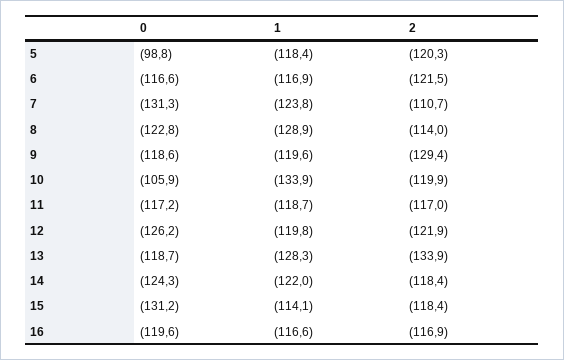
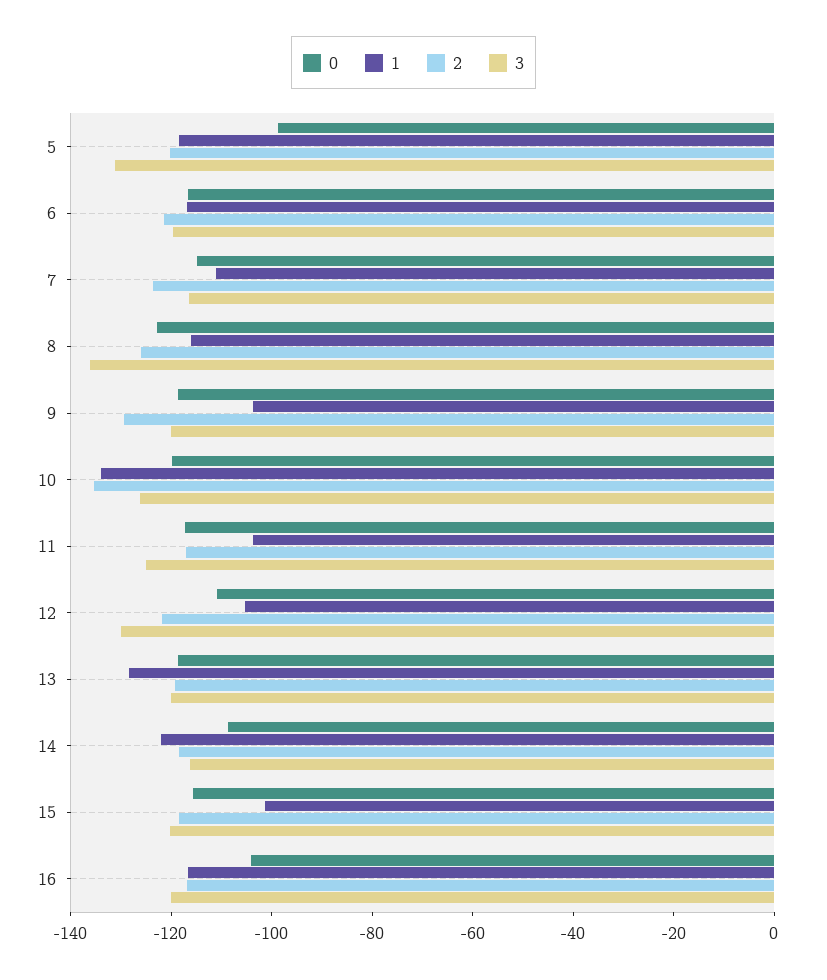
  {
    "0": {
      "5": -98.8,
      "6": -116.6,
-     "7": -131.3,
+     "7": -115,
      "8": -122.8,
      "9": -118.6,
-     "10": -105.9,
+     "10": -120,
      "11": -117.2,
-     "12": -126.2,
+     "12": -110,
      "13": -118.7,
-     "14": -124.3,
+     "14": -110,
-     "15": -131.2,
+     "15": -115,
-     "16": -119.6
+     "16": -105
    },
    "1": {
      "5": -118.4,
      "6": -116.9,
-     "7": -123.8,
+     "7": -110,
-     "8": -128.9,
+     "8": -115,
-     "9": -119.6,
+     "9": -105,
      "10": -133.9,
-     "11": -118.7,
+     "11": -105,
-     "12": -119.8,
+     "12": -105,
      "13": -128.3,
      "14": -122,
-     "15": -114.1,
+     "15": -100,
      "16": -116.6
    },
    "2": {
      "5": -120.3,
      "6": -121.5,
-     "7": -110.7,
+     "7": -125,
-     "8": -114,
+     "8": -125,
      "9": -129.4,
-     "10": -119.9,
+     "10": -135,
      "11": -117,
      "12": -121.9,
-     "13": -133.9,
+     "13": -120,
      "14": -118.4,
      "15": -118.4,
      "16": -116.9
-   }
+   },
+   "3": {
+     "5": -130,
+     "6": -120,
+     "7": -115,
+     "8": -135,
+     "9": -120,
+     "10": -125,
+     "11": -125,
+     "12": -130,
+     "13": -120,
+     "14": -115,
+     "15": -120,
+     "16": -120
+   }
  }

